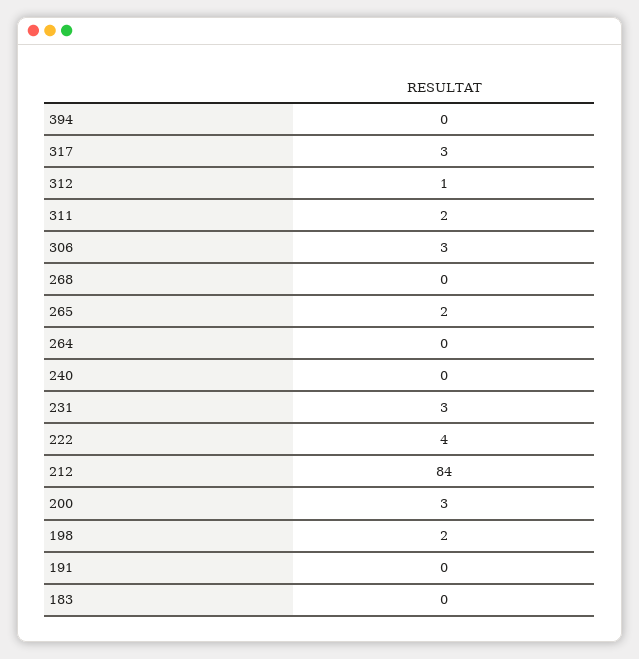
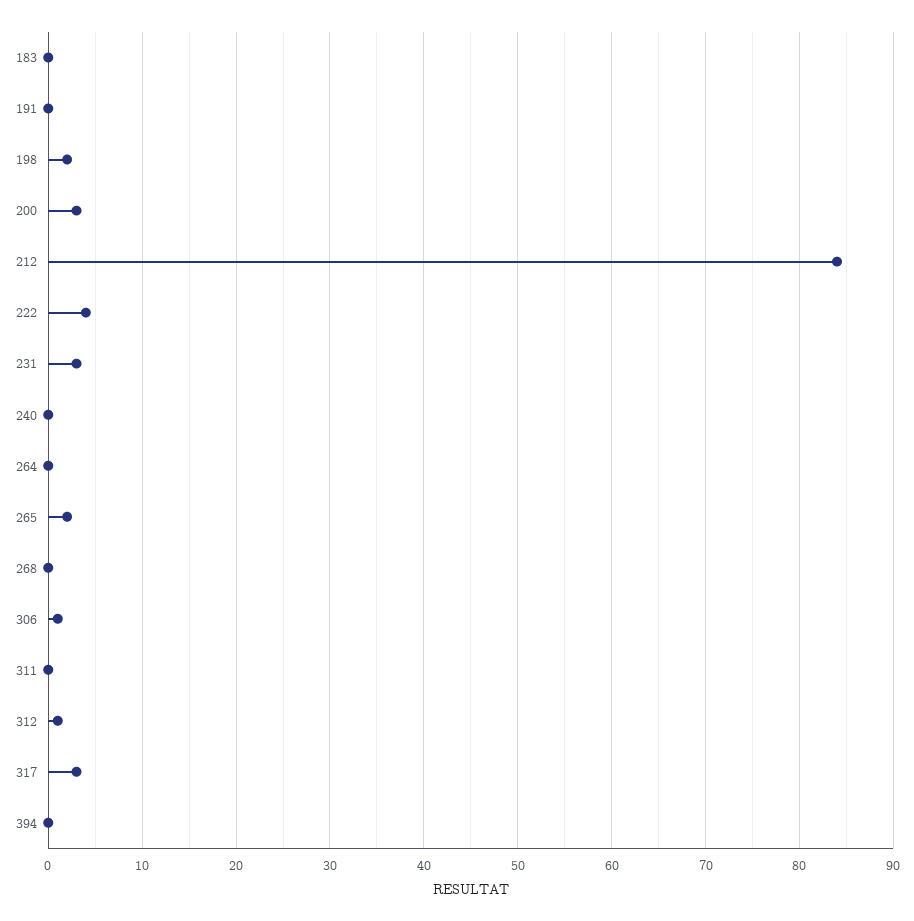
  {
    "394": 0,
    "317": 3,
    "312": 1,
-   "311": 2,
+   "311": 0,
-   "306": 3,
+   "306": 1,
    "268": 0,
    "265": 2,
    "264": 0,
    "240": 0,
    "231": 3,
    "222": 4,
    "212": 84,
    "200": 3,
    "198": 2,
    "191": 0,
    "183": 0
  }

